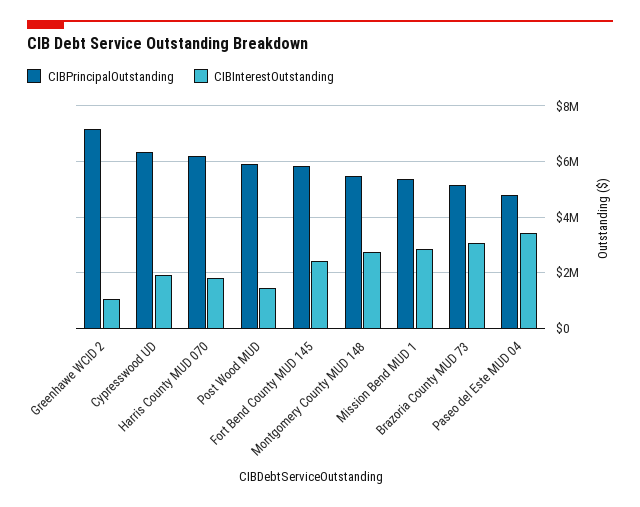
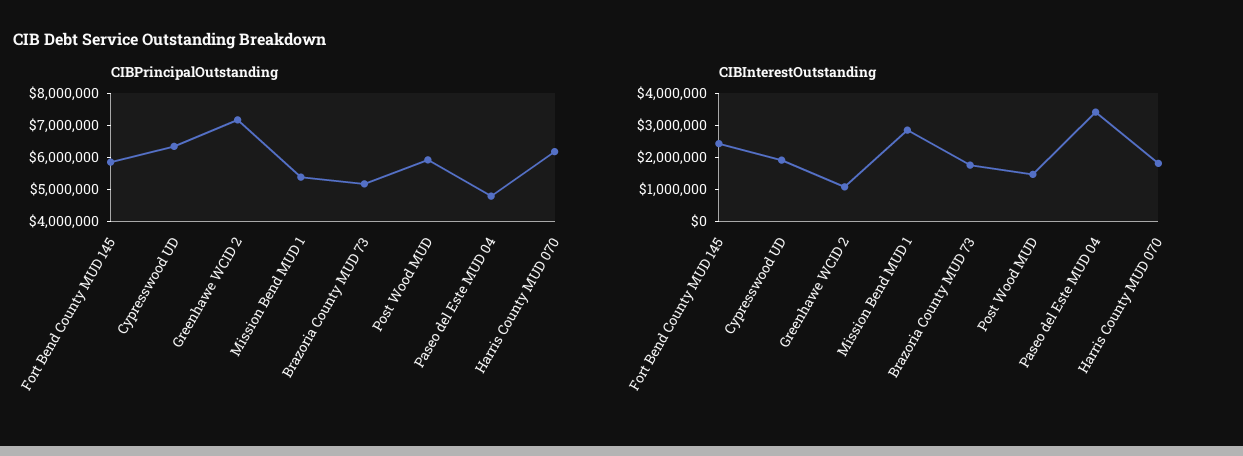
  {
    "CIBPrincipalOutstanding": {
      "Greenhawe WCID 2": 7250000,
      "Cypresswood UD": 6250000,
      "Harris County MUD 070": 6250000,
      "Post Wood MUD": 6000000,
      "Fort Bend County MUD 145": 5750000,
-     "Montgomery County MUD 148": 5500000,
      "Mission Bend MUD 1": 5500000,
      "Brazoria County MUD 73": 5250000,
      "Paseo del Este MUD 04": 4750000
    },
    "CIBInterestOutstanding": {
      "Greenhawe WCID 2": 1000000,
      "Cypresswood UD": 2000000,
      "Harris County MUD 070": 1750000,
      "Post Wood MUD": 1500000,
      "Fort Bend County MUD 145": 2500000,
-     "Montgomery County MUD 148": 2750000,
      "Mission Bend MUD 1": 2750000,
-     "Brazoria County MUD 73": 3000000,
+     "Brazoria County MUD 73": 1750000,
      "Paseo del Este MUD 04": 3500000
    }
  }

